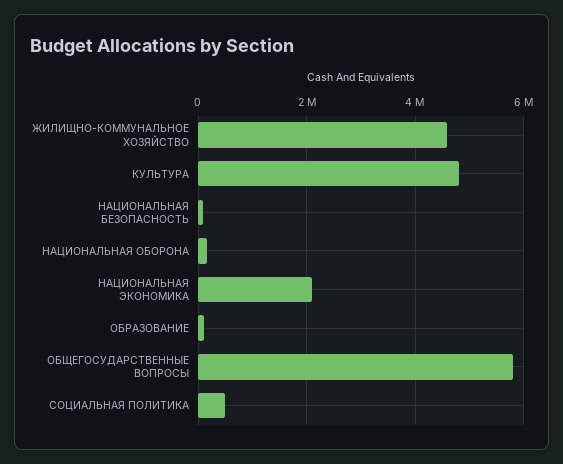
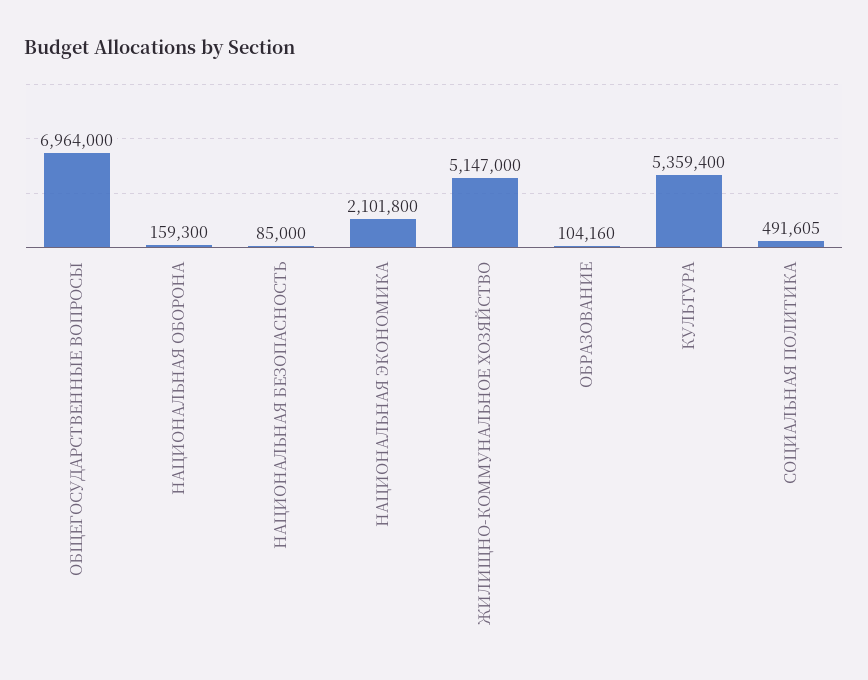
  {
-   "ЖИЛИЩНО-КОММУНАЛЬНОЕ ХОЗЯЙСТВО": 4600000,
+   "ЖИЛИЩНО-КОММУНАЛЬНОЕ ХОЗЯЙСТВО": 5147000,
-   "КУЛЬТУРА": 4800000,
+   "КУЛЬТУРА": 5359400,
    "НАЦИОНАЛЬНАЯ БЕЗОПАСНОСТЬ": 85000,
    "НАЦИОНАЛЬНАЯ ОБОРОНА": 159300,
    "НАЦИОНАЛЬНАЯ ЭКОНОМИКА": 2101800,
    "ОБРАЗОВАНИЕ": 104160,
-   "ОБЩЕГОСУДАРСТВЕННЫЕ ВОПРОСЫ": 5800000,
+   "ОБЩЕГОСУДАРСТВЕННЫЕ ВОПРОСЫ": 6964000,
    "СОЦИАЛЬНАЯ ПОЛИТИКА": 491605
  }

